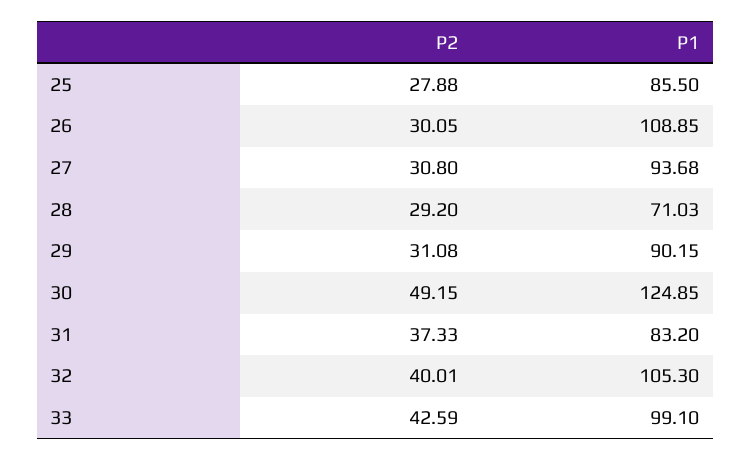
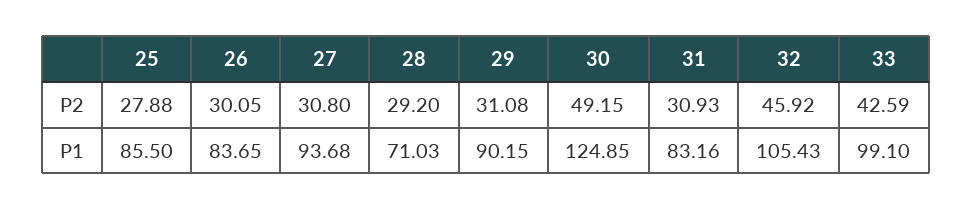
  {
    "P2": {
      "25": 27.88,
      "26": 30.05,
      "27": 30.8,
      "28": 29.2,
      "29": 31.08,
      "30": 49.15,
-     "31": 37.33,
+     "31": 30.93,
-     "32": 40.01,
+     "32": 45.92,
      "33": 42.59
    },
    "P1": {
      "25": 85.5,
-     "26": 108.85,
+     "26": 83.65,
      "27": 93.68,
      "28": 71.03,
      "29": 90.15,
      "30": 124.85,
-     "31": 83.2,
+     "31": 83.16,
-     "32": 105.3,
+     "32": 105.43,
      "33": 99.1
    }
  }

